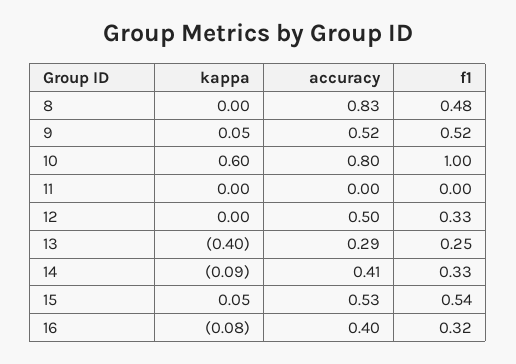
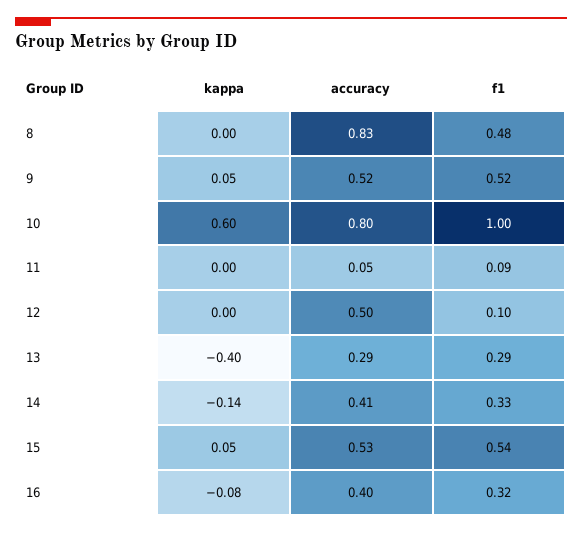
  {
    "kappa": {
      "8": 0,
      "9": 0.05,
      "10": 0.6,
      "11": 0,
      "12": 0,
      "13": -0.4,
-     "14": -0.09,
+     "14": -0.14,
      "15": 0.05,
      "16": -0.08
    },
    "accuracy": {
      "8": 0.83,
      "9": 0.52,
      "10": 0.8,
-     "11": 0,
+     "11": 0.05,
      "12": 0.5,
      "13": 0.29,
      "14": 0.41,
      "15": 0.53,
      "16": 0.4
    },
    "f1": {
      "8": 0.48,
      "9": 0.52,
      "10": 1,
-     "11": 0,
+     "11": 0.09,
-     "12": 0.33,
+     "12": 0.1,
-     "13": 0.25,
+     "13": 0.29,
      "14": 0.33,
      "15": 0.54,
      "16": 0.32
    }
  }

